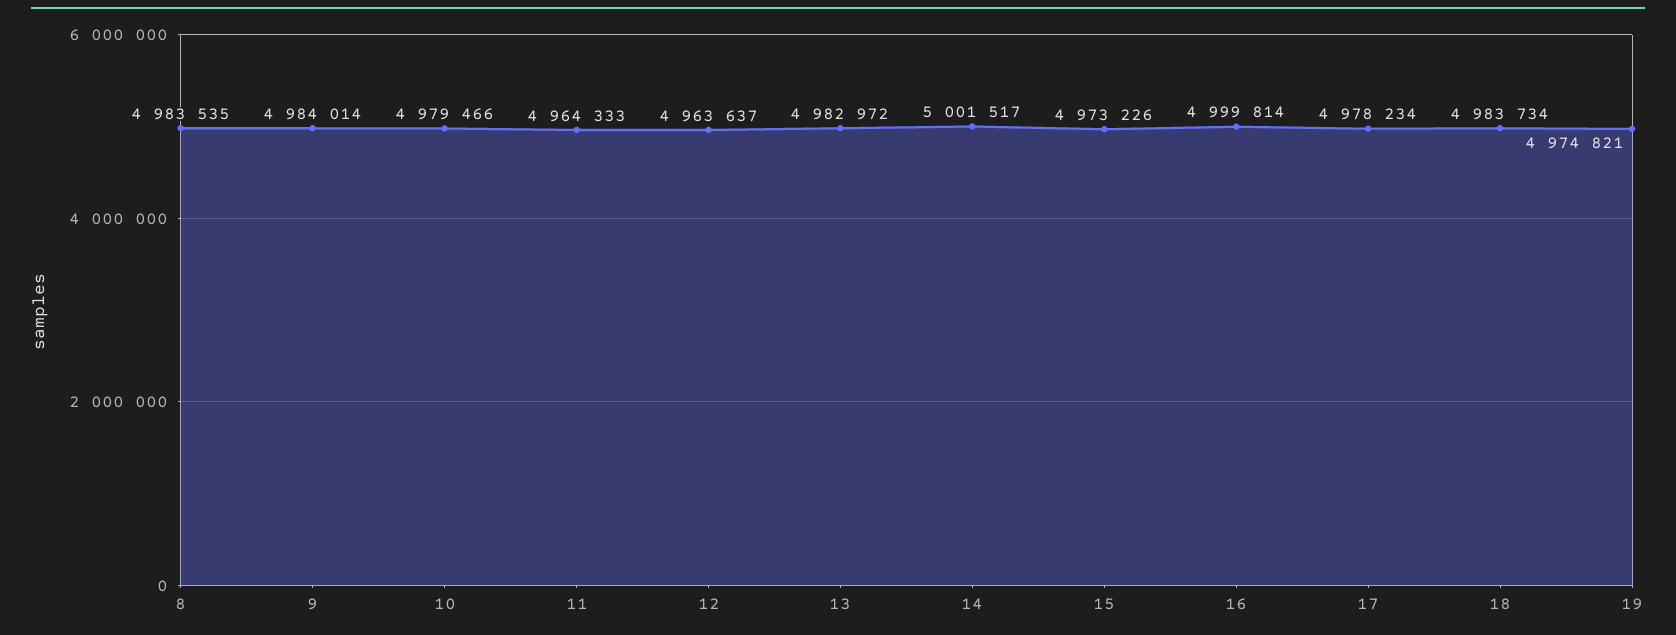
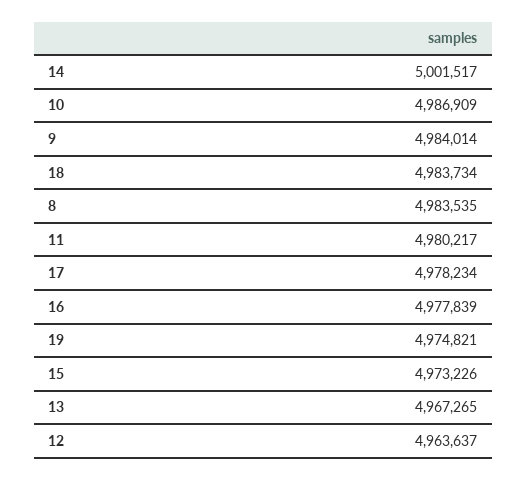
  {
    "8": 4983535,
    "9": 4984014,
-   "10": 4979466,
+   "10": 4986909,
-   "11": 4964333,
+   "11": 4980217,
    "12": 4963637,
-   "13": 4982972,
+   "13": 4967265,
    "14": 5001517,
    "15": 4973226,
-   "16": 4999814,
+   "16": 4977839,
    "17": 4978234,
    "18": 4983734,
    "19": 4974821
  }

